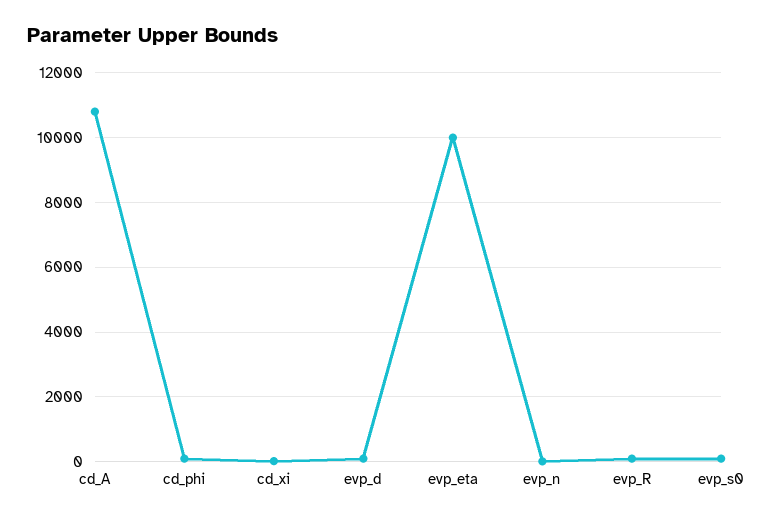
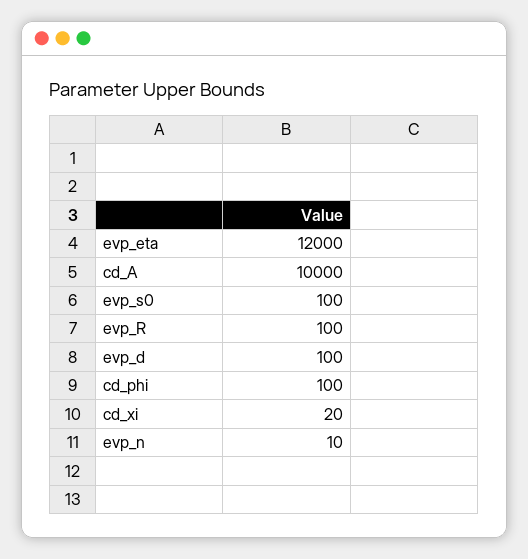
  {
-   "cd_A": 10800,
+   "cd_A": 10000,
    "cd_phi": 100,
    "cd_xi": 20,
    "evp_d": 100,
-   "evp_eta": 10000,
+   "evp_eta": 12000,
    "evp_n": 10,
    "evp_R": 100,
    "evp_s0": 100
  }

